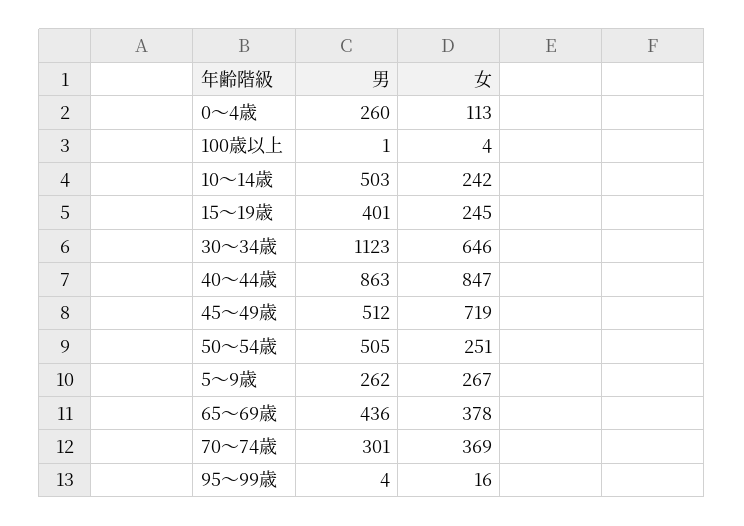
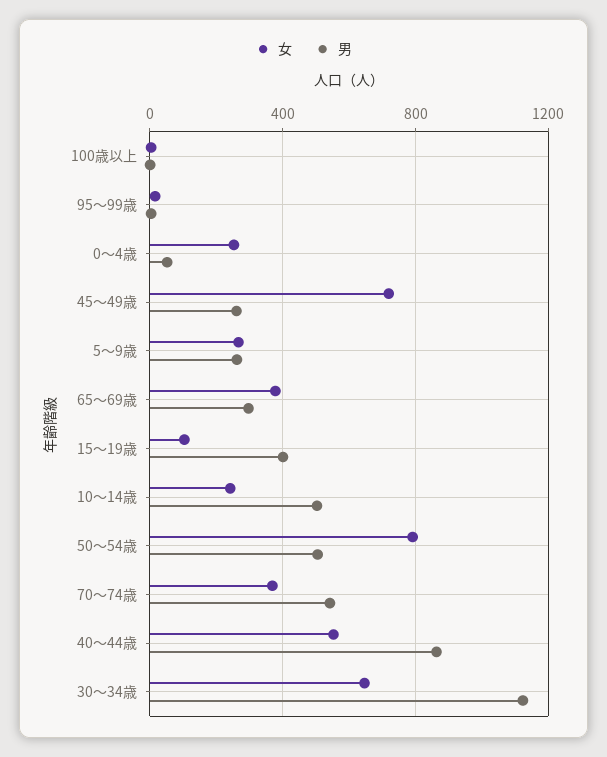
  {
    "男": {
-     "0～4歳": 260,
+     "0～4歳": 50,
      "100歳以上": 1,
      "10～14歳": 503,
      "15～19歳": 401,
      "30～34歳": 1123,
      "40～44歳": 863,
-     "45～49歳": 512,
+     "45～49歳": 250,
      "50～54歳": 505,
      "5～9歳": 262,
-     "65～69歳": 436,
+     "65～69歳": 300,
-     "70～74歳": 301,
+     "70～74歳": 550,
      "95～99歳": 4
    },
    "女": {
-     "0～4歳": 113,
+     "0～4歳": 250,
      "100歳以上": 4,
      "10～14歳": 242,
-     "15～19歳": 245,
+     "15～19歳": 100,
      "30～34歳": 646,
-     "40～44歳": 847,
+     "40～44歳": 550,
      "45～49歳": 719,
-     "50～54歳": 251,
+     "50～54歳": 800,
      "5～9歳": 267,
      "65～69歳": 378,
      "70～74歳": 369,
      "95～99歳": 16
    }
  }

